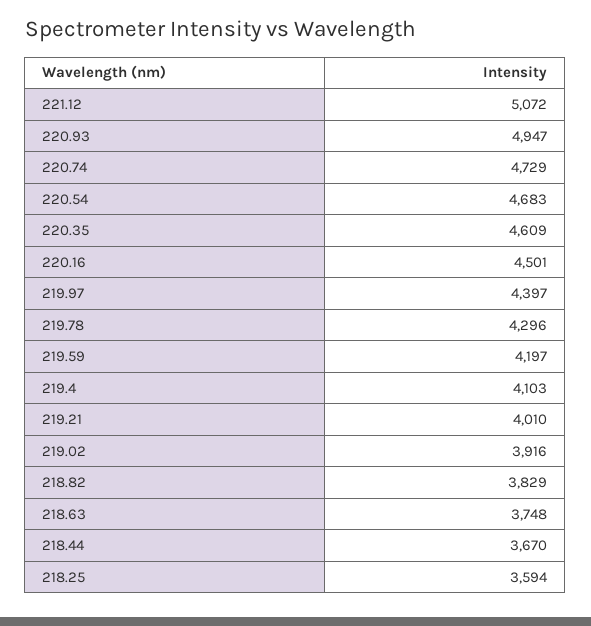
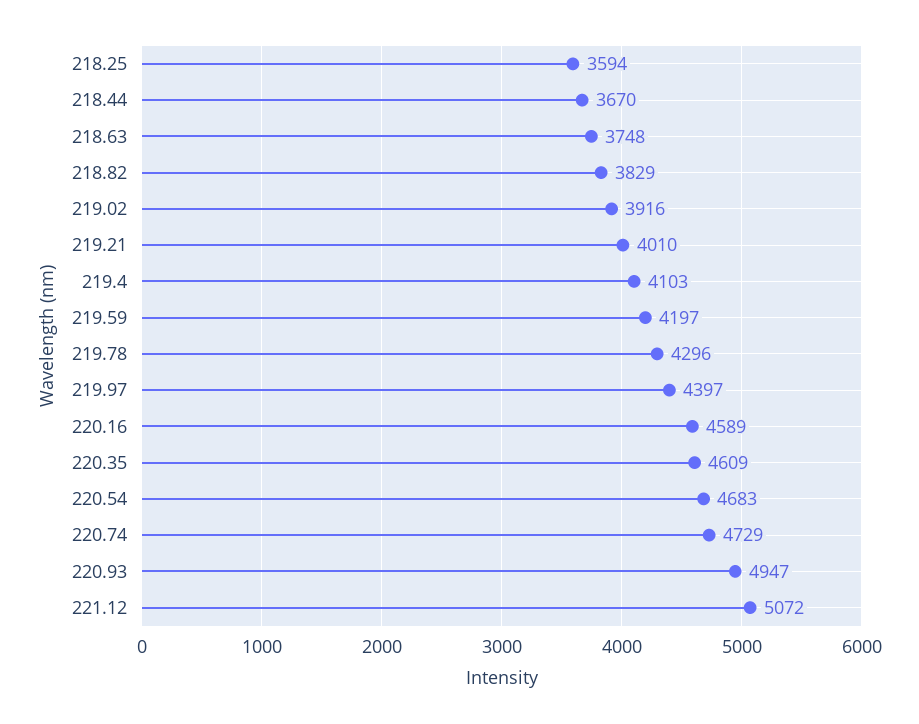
  {
    "221.12": 5072,
    "220.93": 4947,
    "220.74": 4729,
    "220.54": 4683,
    "220.35": 4609,
-   "220.16": 4501,
+   "220.16": 4589,
    "219.97": 4397,
    "219.78": 4296,
    "219.59": 4197,
    "219.4": 4103,
    "219.21": 4010,
    "219.02": 3916,
    "218.82": 3829,
    "218.63": 3748,
    "218.44": 3670,
    "218.25": 3594
  }

